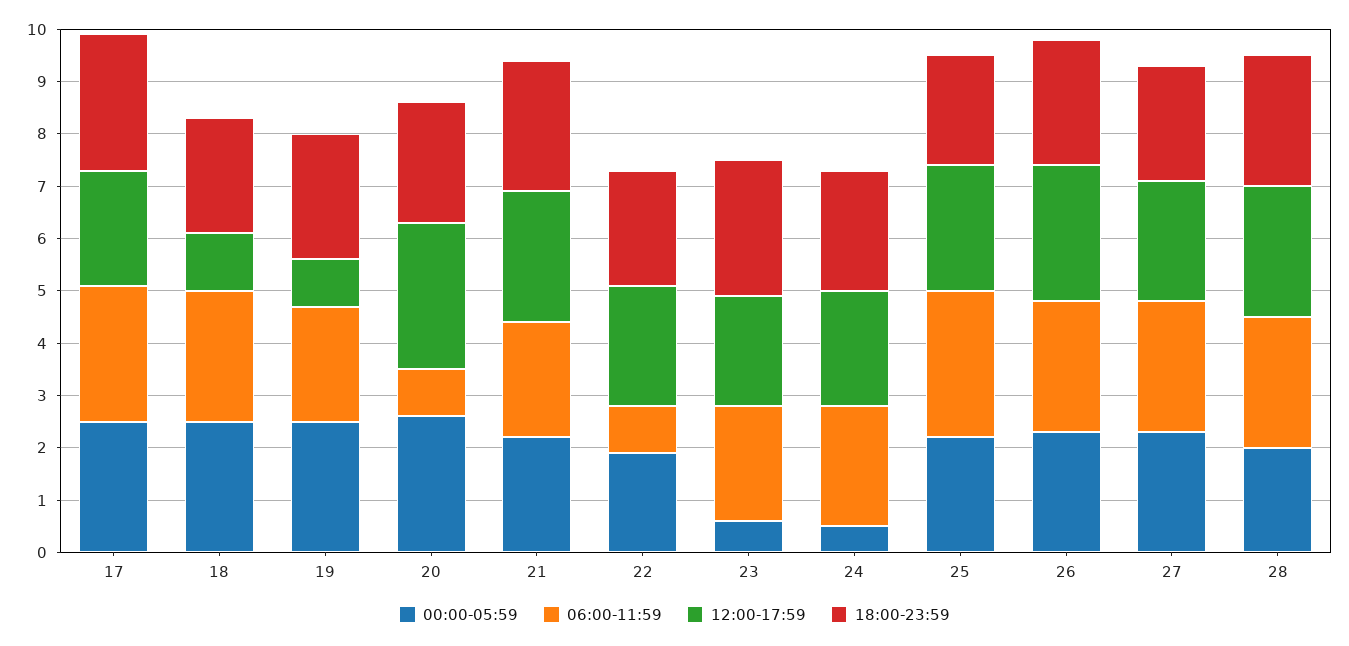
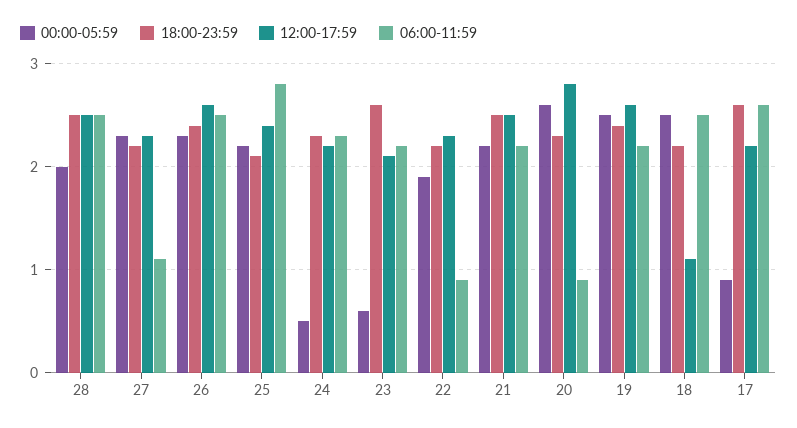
  {
    "00:00-05:59": {
-     "17": 2.5,
+     "17": 0.9,
      "18": 2.5,
      "19": 2.5,
      "20": 2.6,
      "21": 2.2,
      "22": 1.9,
      "23": 0.6,
      "24": 0.5,
      "25": 2.2,
      "26": 2.3,
      "27": 2.3,
      "28": 2
    },
    "06:00-11:59": {
      "17": 2.6,
      "18": 2.5,
      "19": 2.2,
      "20": 0.9,
      "21": 2.2,
      "22": 0.9,
      "23": 2.2,
      "24": 2.3,
      "25": 2.8,
      "26": 2.5,
-     "27": 2.5,
+     "27": 1.1,
      "28": 2.5
    },
    "12:00-17:59": {
      "17": 2.2,
      "18": 1.1,
-     "19": 1,
+     "19": 2.6,
      "20": 2.8,
      "21": 2.5,
      "22": 2.3,
      "23": 2.1,
      "24": 2.2,
      "25": 2.4,
      "26": 2.6,
      "27": 2.3,
      "28": 2.5
    },
    "18:00-23:59": {
      "17": 2.6,
      "18": 2.2,
      "19": 2.4,
      "20": 2.3,
      "21": 2.5,
      "22": 2.2,
      "23": 2.6,
      "24": 2.3,
      "25": 2.1,
      "26": 2.4,
      "27": 2.2,
      "28": 2.5
    }
  }

